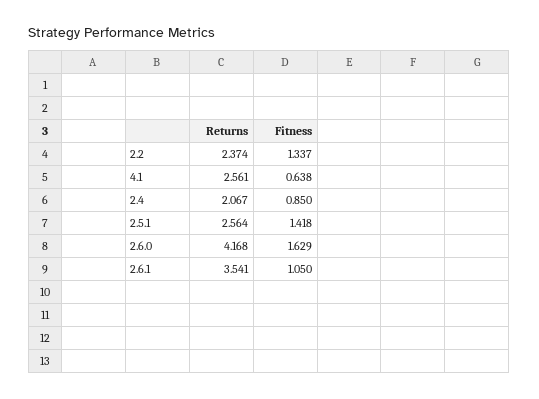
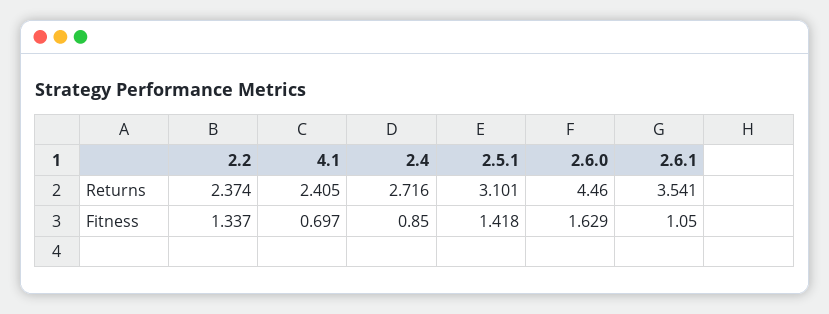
  {
    "Returns": {
      "2.2": 2.374,
-     "4.1": 2.561,
+     "4.1": 2.405,
-     "2.4": 2.067,
+     "2.4": 2.716,
-     "2.5.1": 2.564,
+     "2.5.1": 3.101,
-     "2.6.0": 4.168,
+     "2.6.0": 4.46,
      "2.6.1": 3.541
    },
    "Fitness": {
      "2.2": 1.337,
-     "4.1": 0.638,
+     "4.1": 0.697,
      "2.4": 0.85,
      "2.5.1": 1.418,
      "2.6.0": 1.629,
      "2.6.1": 1.05
    }
  }

